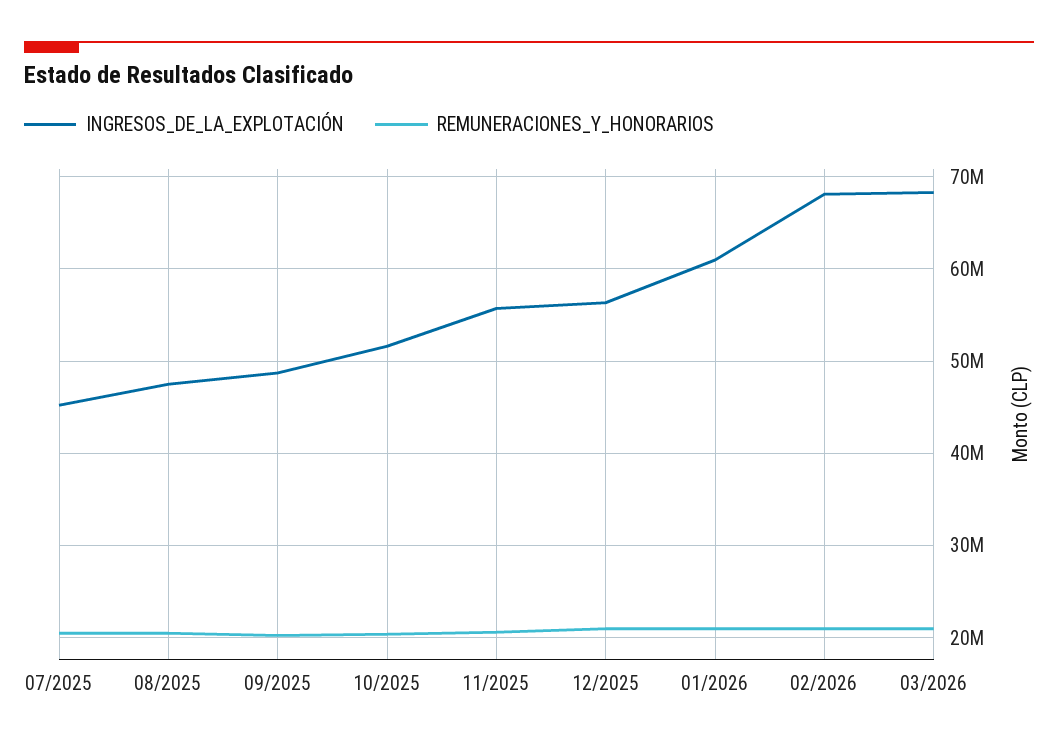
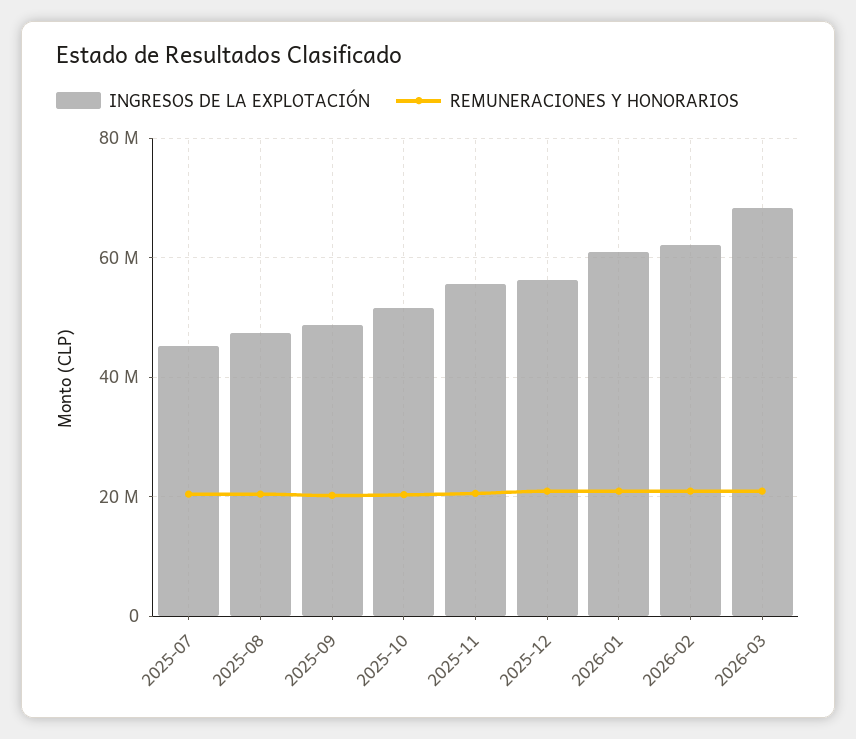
  {
    "INGRESOS_DE_LA_EXPLOTACIÓN": {
      "07/2025": 45000000,
      "08/2025": 47000000,
      "09/2025": 49000000,
      "10/2025": 52000000,
      "11/2025": 56000000,
      "12/2025": 56000000,
      "01/2026": 61000000,
-     "02/2026": 68000000,
+     "02/2026": 62000000,
      "03/2026": 68000000
    },
    "REMUNERACIONES_Y_HONORARIOS": {
      "07/2025": 20000000,
      "08/2025": 20000000,
      "09/2025": 20000000,
      "10/2025": 20000000,
      "11/2025": 21000000,
      "12/2025": 21000000,
      "01/2026": 21000000,
      "02/2026": 21000000,
      "03/2026": 21000000
    }
  }

